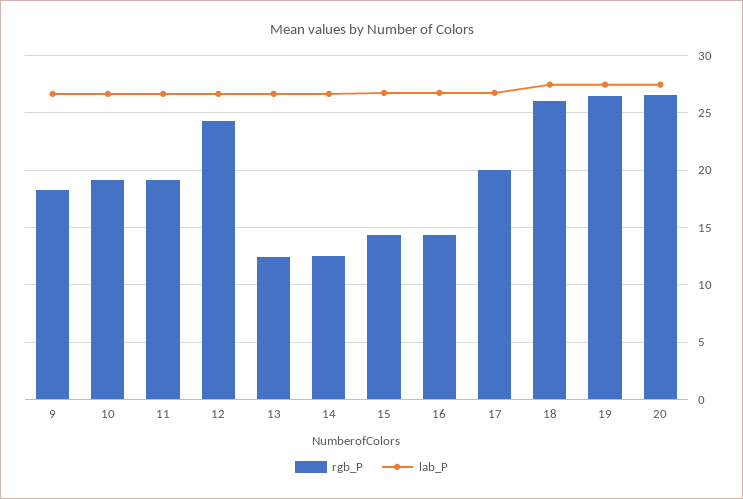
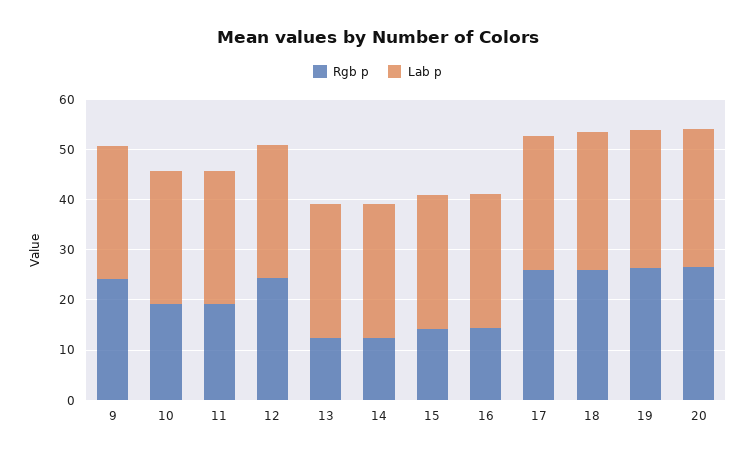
  {
    "rgb_P": {
-     "9": 18,
+     "9": 24,
      "10": 19,
      "11": 19,
      "12": 24,
      "13": 12,
      "14": 12,
      "15": 14,
      "16": 14,
-     "17": 20,
+     "17": 26,
      "18": 26,
      "19": 26,
      "20": 27
    },
    "lab_P": {
      "9": 27,
      "10": 27,
      "11": 27,
      "12": 27,
      "13": 27,
      "14": 27,
      "15": 27,
      "16": 27,
      "17": 27,
      "18": 27,
      "19": 27,
      "20": 27
    }
  }

